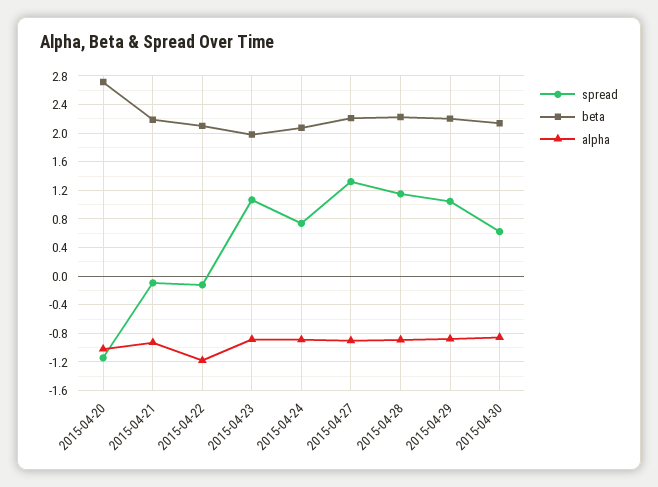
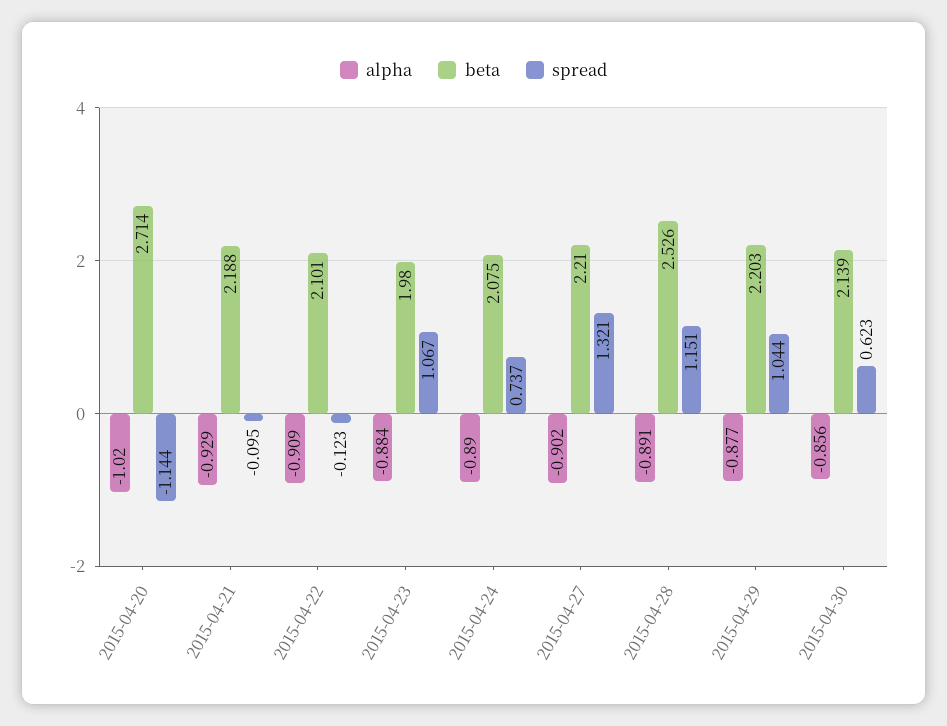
  {
    "spread": {
      "2015-04-20": -1.144,
      "2015-04-21": -0.095,
      "2015-04-22": -0.123,
      "2015-04-23": 1.067,
      "2015-04-24": 0.737,
      "2015-04-27": 1.321,
      "2015-04-28": 1.151,
      "2015-04-29": 1.044,
      "2015-04-30": 0.623
    },
    "beta": {
      "2015-04-20": 2.714,
      "2015-04-21": 2.188,
      "2015-04-22": 2.101,
      "2015-04-23": 1.98,
      "2015-04-24": 2.075,
      "2015-04-27": 2.21,
-     "2015-04-28": 2.2,
+     "2015-04-28": 2.526,
      "2015-04-29": 2.203,
      "2015-04-30": 2.139
    },
    "alpha": {
      "2015-04-20": -1.02,
      "2015-04-21": -0.929,
-     "2015-04-22": -1.2,
+     "2015-04-22": -0.909,
      "2015-04-23": -0.884,
      "2015-04-24": -0.89,
      "2015-04-27": -0.902,
      "2015-04-28": -0.891,
      "2015-04-29": -0.877,
      "2015-04-30": -0.856
    }
  }

